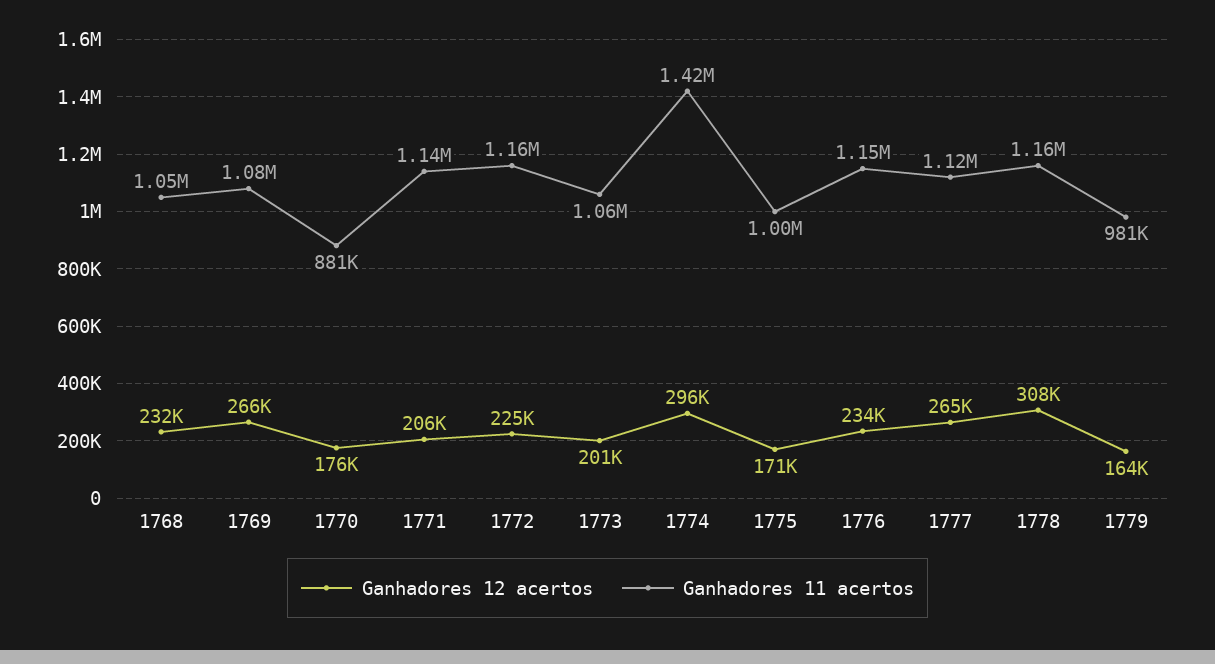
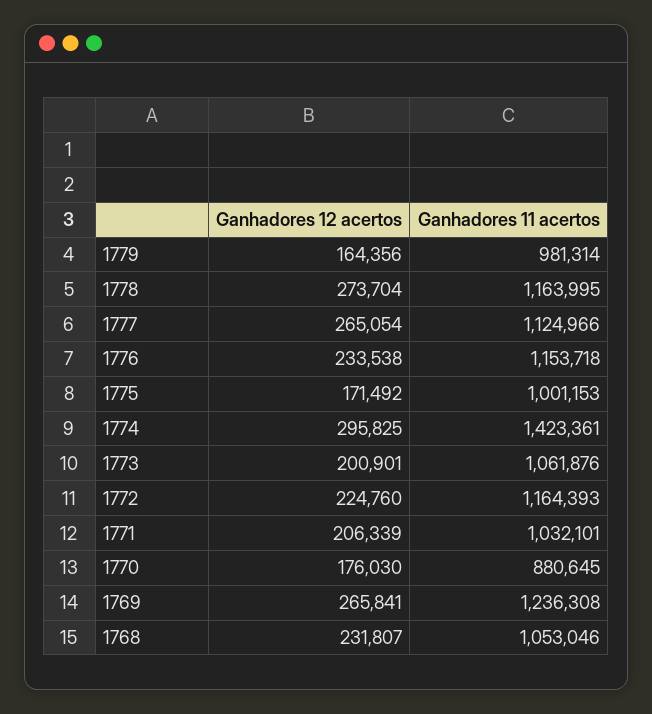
  {
    "Ganhadores 12 acertos": {
      "1768": 231807,
      "1769": 265841,
      "1770": 176030,
      "1771": 206339,
      "1772": 224760,
      "1773": 200901,
      "1774": 295825,
      "1775": 171492,
      "1776": 233538,
      "1777": 265054,
-     "1778": 308000,
+     "1778": 273704,
      "1779": 164356
    },
    "Ganhadores 11 acertos": {
      "1768": 1053046,
-     "1769": 1080000,
+     "1769": 1236308,
      "1770": 880645,
-     "1771": 1140000,
+     "1771": 1032101,
      "1772": 1164393,
      "1773": 1061876,
      "1774": 1423361,
      "1775": 1001153,
      "1776": 1153718,
      "1777": 1124966,
      "1778": 1163995,
      "1779": 981314
    }
  }

